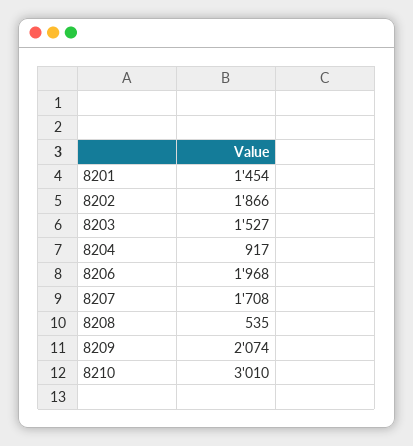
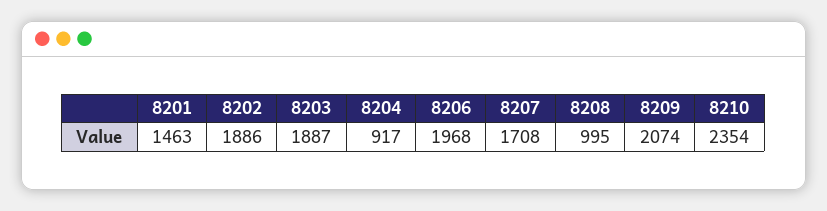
  {
-   "8201": 1454,
+   "8201": 1463,
-   "8202": 1866,
+   "8202": 1886,
-   "8203": 1527,
+   "8203": 1887,
    "8204": 917,
    "8206": 1968,
    "8207": 1708,
-   "8208": 535,
+   "8208": 995,
    "8209": 2074,
-   "8210": 3010
+   "8210": 2354
  }

